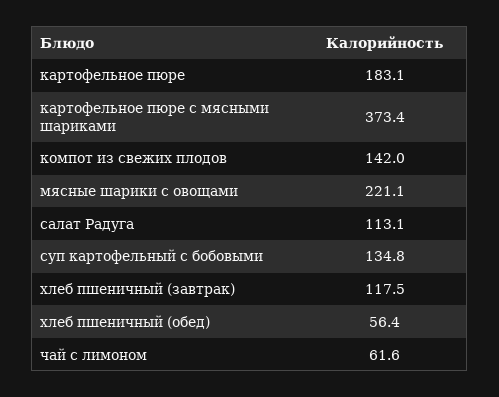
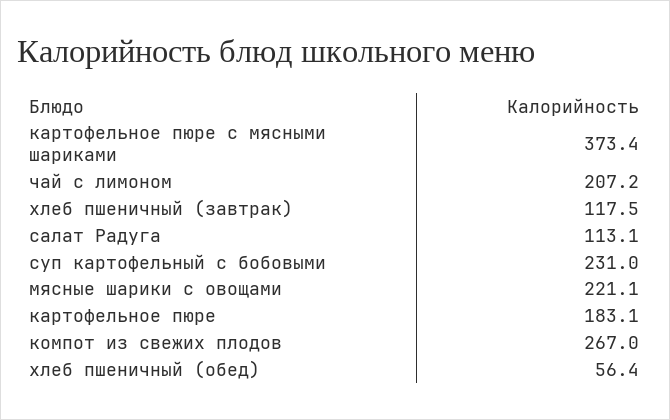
  {
    "картофельное пюре": 183.1,
    "картофельное пюре с мясными шариками": 373.4,
-   "компот из свежих плодов": 142,
+   "компот из свежих плодов": 267,
    "мясные шарики с овощами": 221.1,
    "салат Радуга": 113.1,
-   "суп картофельный с бобовыми": 134.8,
+   "суп картофельный с бобовыми": 231,
    "хлеб пшеничный (завтрак)": 117.5,
    "хлеб пшеничный (обед)": 56.4,
-   "чай с лимоном": 61.6
+   "чай с лимоном": 207.2
  }

